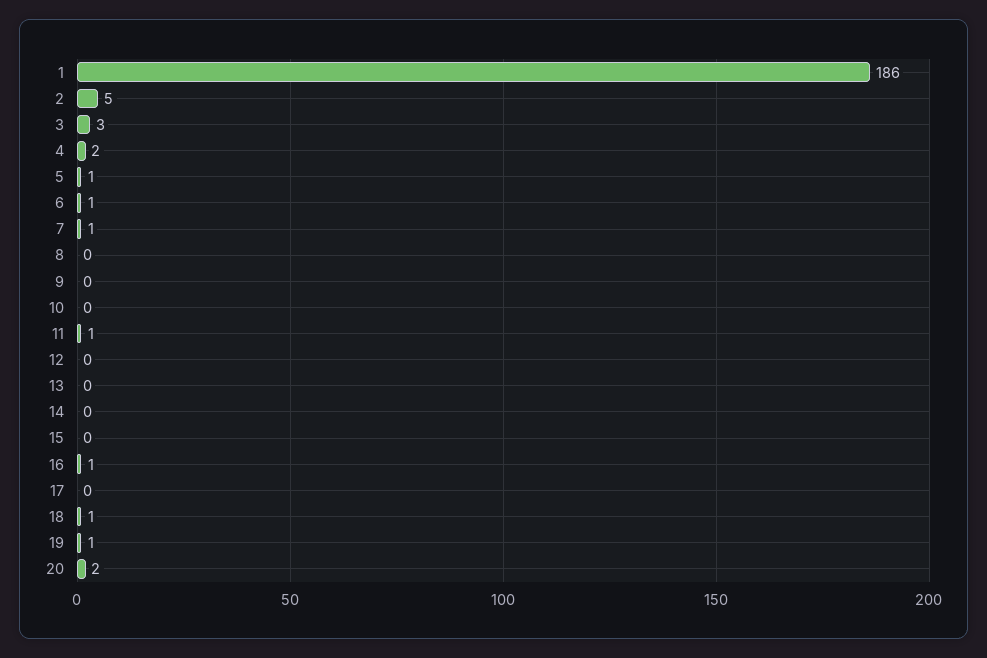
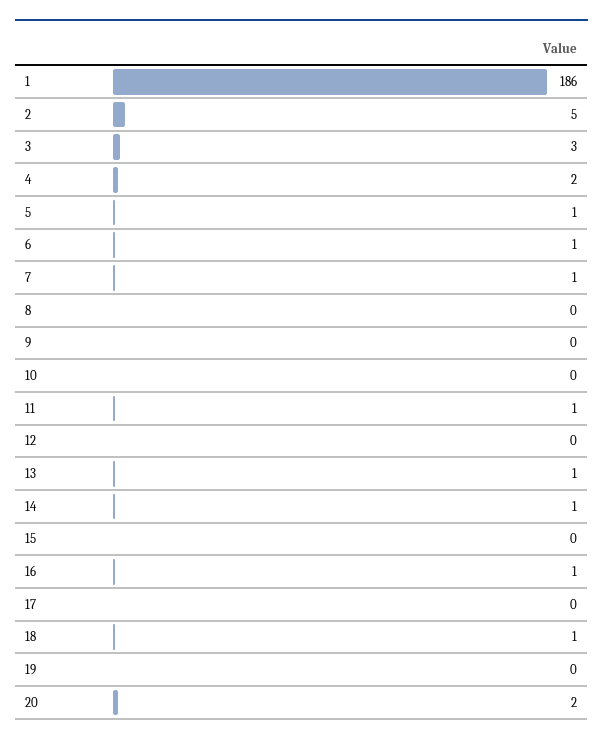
  {
    "1": 186,
    "2": 5,
    "3": 3,
    "4": 2,
    "5": 1,
    "6": 1,
    "7": 1,
    "8": 0,
    "9": 0,
    "10": 0,
    "11": 1,
    "12": 0,
-   "13": 0,
+   "13": 1,
-   "14": 0,
+   "14": 1,
    "15": 0,
    "16": 1,
    "17": 0,
    "18": 1,
-   "19": 1,
+   "19": 0,
    "20": 2
  }

